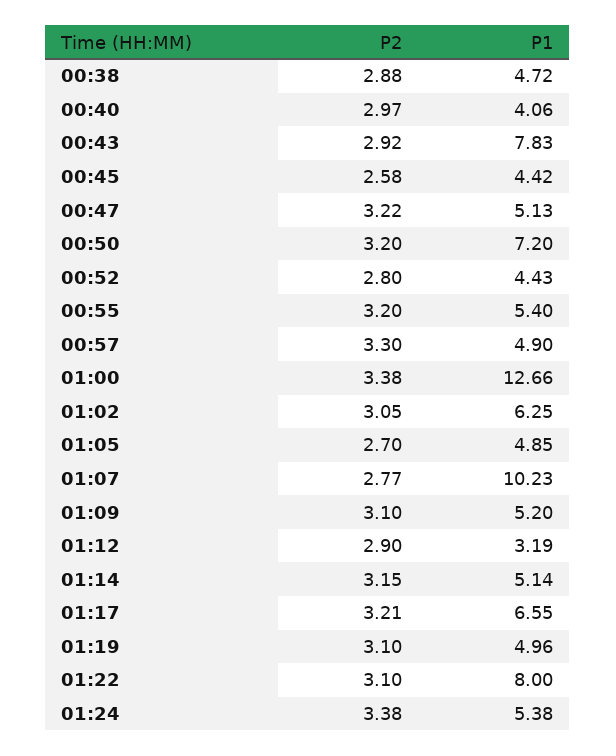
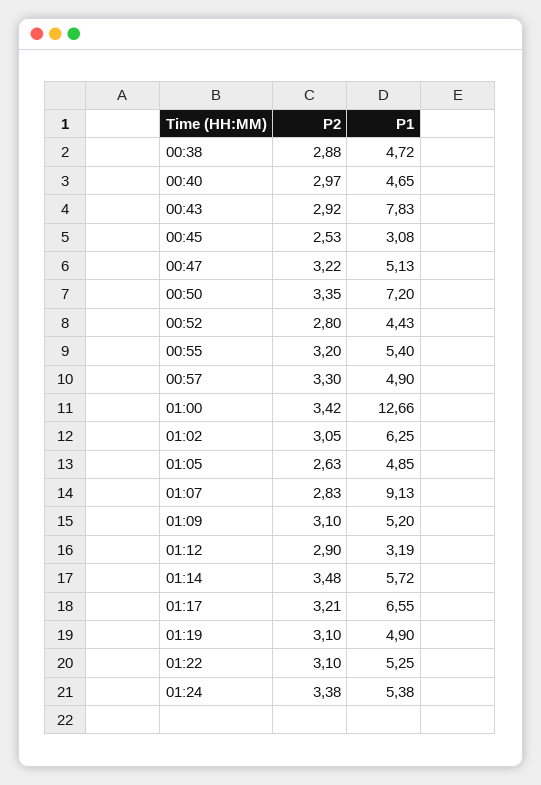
  {
    "P2": {
      "00:38": 2.88,
      "00:40": 2.97,
      "00:43": 2.92,
-     "00:45": 2.58,
+     "00:45": 2.53,
      "00:47": 3.22,
-     "00:50": 3.2,
+     "00:50": 3.35,
      "00:52": 2.8,
      "00:55": 3.2,
      "00:57": 3.3,
-     "01:00": 3.38,
+     "01:00": 3.42,
      "01:02": 3.05,
-     "01:05": 2.7,
+     "01:05": 2.63,
-     "01:07": 2.77,
+     "01:07": 2.83,
      "01:09": 3.1,
      "01:12": 2.9,
-     "01:14": 3.15,
+     "01:14": 3.48,
      "01:17": 3.21,
      "01:19": 3.1,
      "01:22": 3.1,
      "01:24": 3.38
    },
    "P1": {
      "00:38": 4.72,
-     "00:40": 4.06,
+     "00:40": 4.65,
      "00:43": 7.83,
-     "00:45": 4.42,
+     "00:45": 3.08,
      "00:47": 5.13,
      "00:50": 7.2,
      "00:52": 4.43,
      "00:55": 5.4,
      "00:57": 4.9,
      "01:00": 12.66,
      "01:02": 6.25,
      "01:05": 4.85,
-     "01:07": 10.23,
+     "01:07": 9.13,
      "01:09": 5.2,
      "01:12": 3.19,
-     "01:14": 5.14,
+     "01:14": 5.72,
      "01:17": 6.55,
-     "01:19": 4.96,
+     "01:19": 4.9,
-     "01:22": 8,
+     "01:22": 5.25,
      "01:24": 5.38
    }
  }

